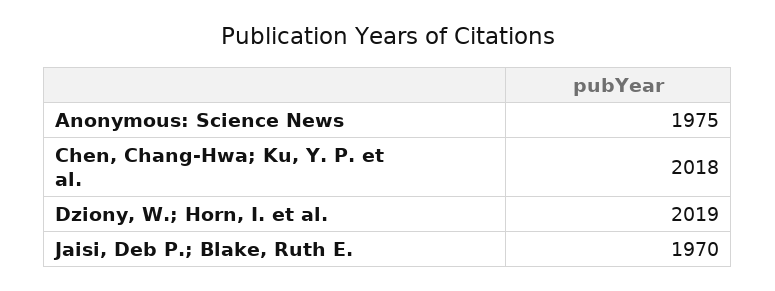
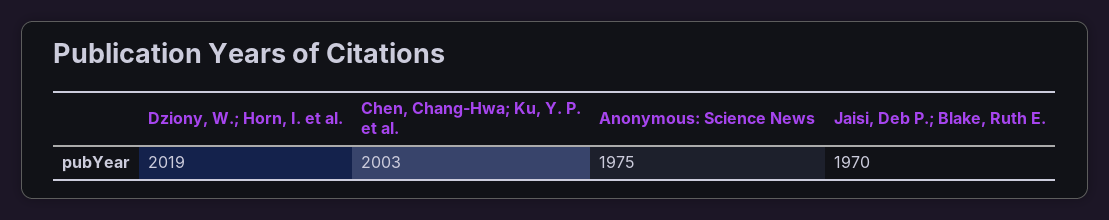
  {
    "Anonymous: Science News": 1975,
-   "Chen, Chang-Hwa; Ku, Y. P. et al.": 2018,
+   "Chen, Chang-Hwa; Ku, Y. P. et al.": 2003,
    "Dziony, W.; Horn, I. et al.": 2019,
    "Jaisi, Deb P.; Blake, Ruth E.": 1970
  }

